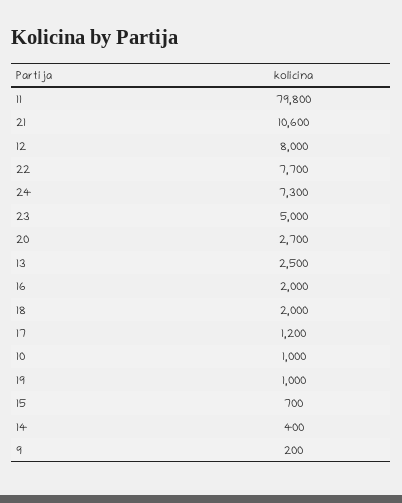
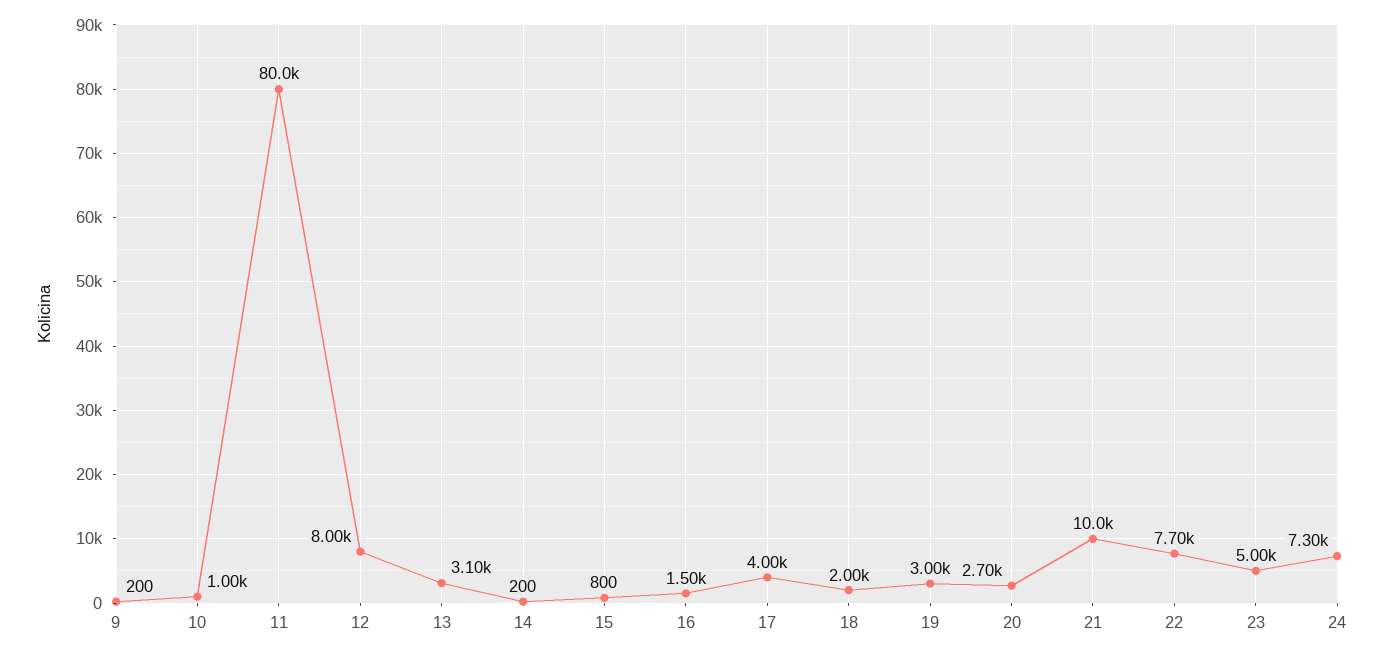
  {
-   "11": 79800,
+   "11": 80000,
-   "21": 10600,
+   "21": 10000,
    "12": 8000,
    "22": 7700,
    "24": 7300,
    "23": 5000,
    "20": 2700,
-   "13": 2500,
+   "13": 3100,
-   "16": 2000,
+   "16": 1500,
    "18": 2000,
-   "17": 1200,
+   "17": 4000,
    "10": 1000,
-   "19": 1000,
+   "19": 3000,
-   "15": 700,
+   "15": 800,
-   "14": 400,
+   "14": 200,
    "9": 200
  }

